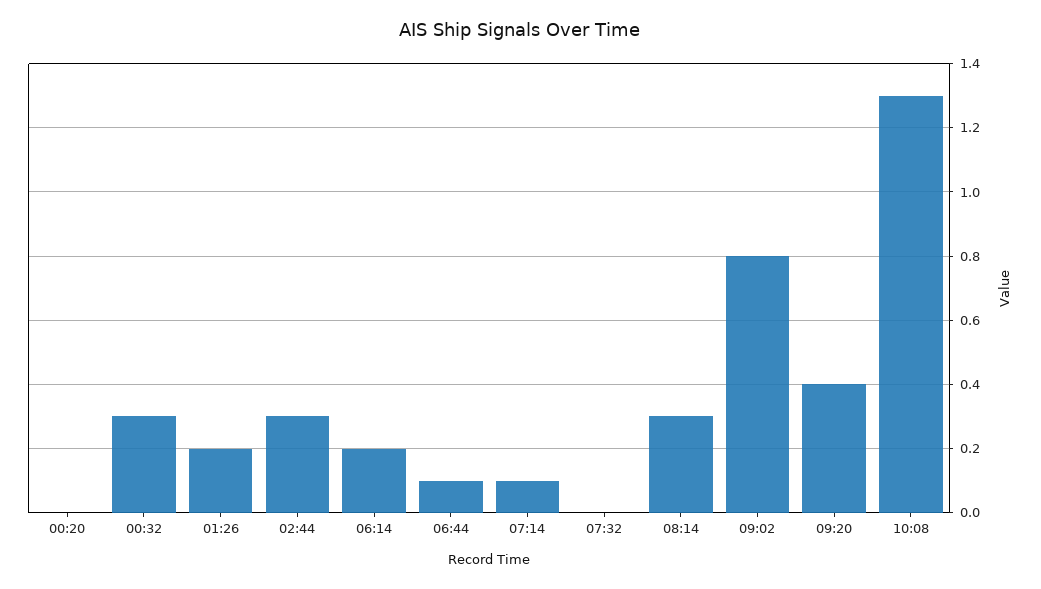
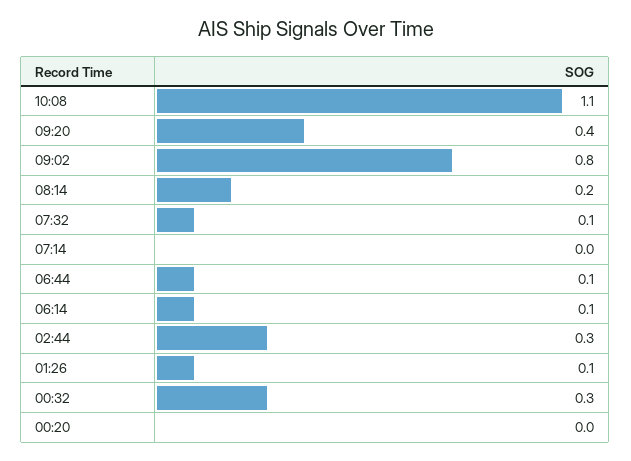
  {
    "00:20": 0,
    "00:32": 0.3,
-   "01:26": 0.2,
+   "01:26": 0.1,
    "02:44": 0.3,
-   "06:14": 0.2,
+   "06:14": 0.1,
    "06:44": 0.1,
-   "07:14": 0.1,
+   "07:14": 0,
-   "07:32": 0,
+   "07:32": 0.1,
-   "08:14": 0.3,
+   "08:14": 0.2,
    "09:02": 0.8,
    "09:20": 0.4,
-   "10:08": 1.3
+   "10:08": 1.1
  }

